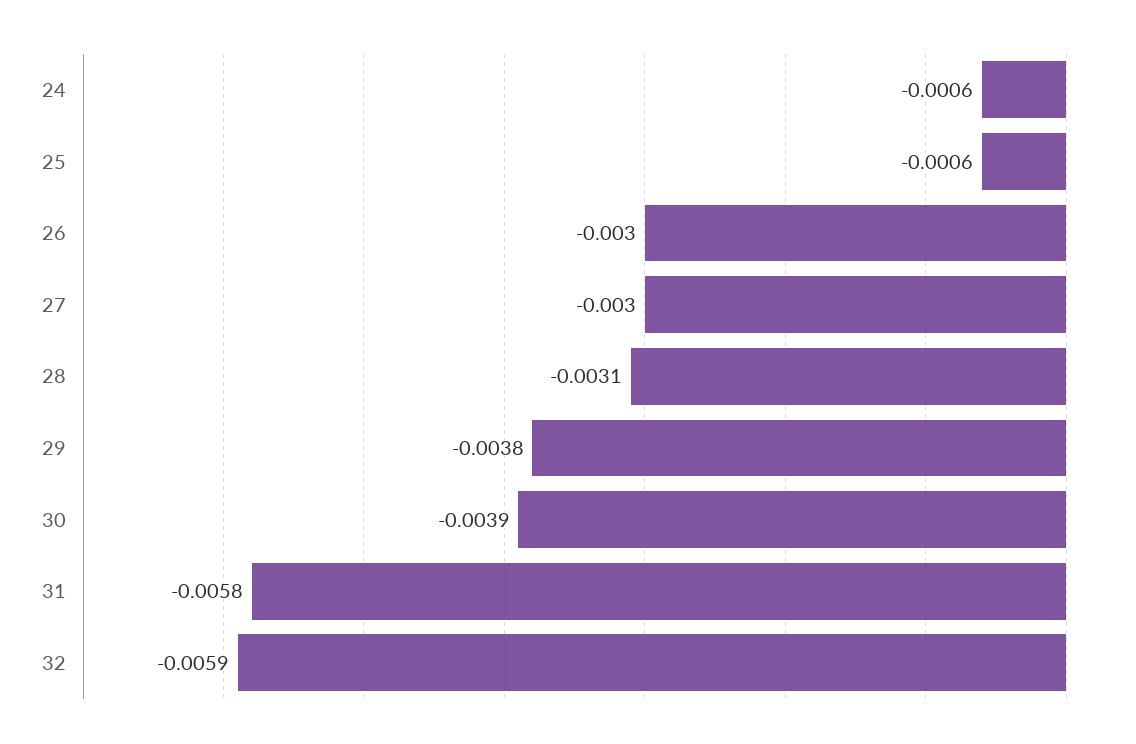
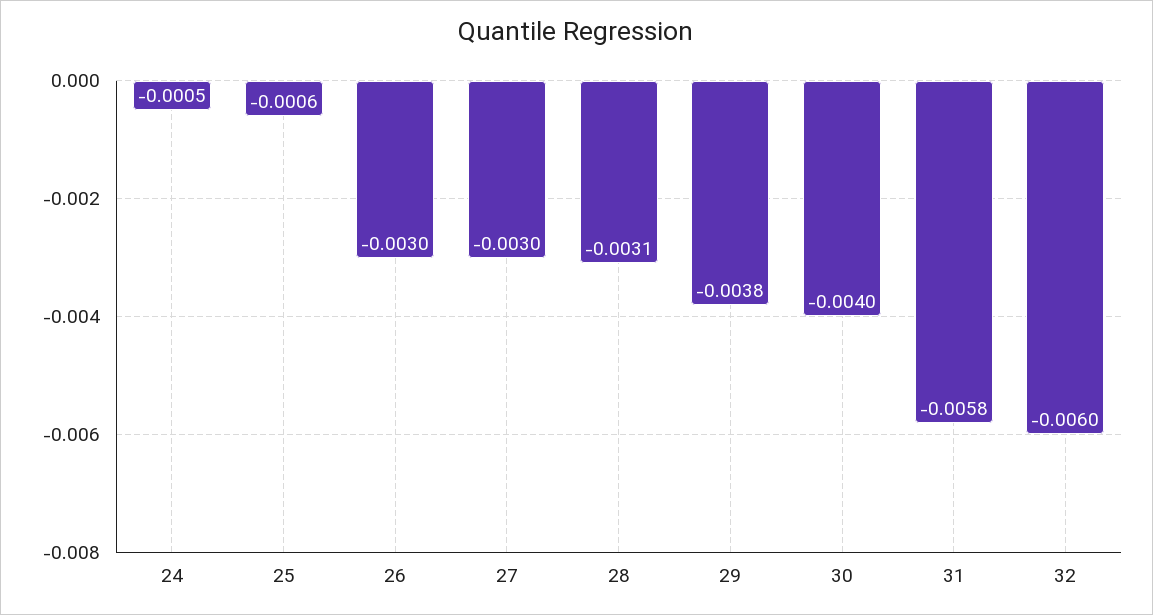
  {
-   "24": -0.0006,
+   "24": -0.0005,
    "25": -0.0006,
    "26": -0.003,
    "27": -0.003,
    "28": -0.0031,
    "29": -0.0038,
-   "30": -0.0039,
+   "30": -0.004,
    "31": -0.0058,
-   "32": -0.0059
+   "32": -0.006
  }

